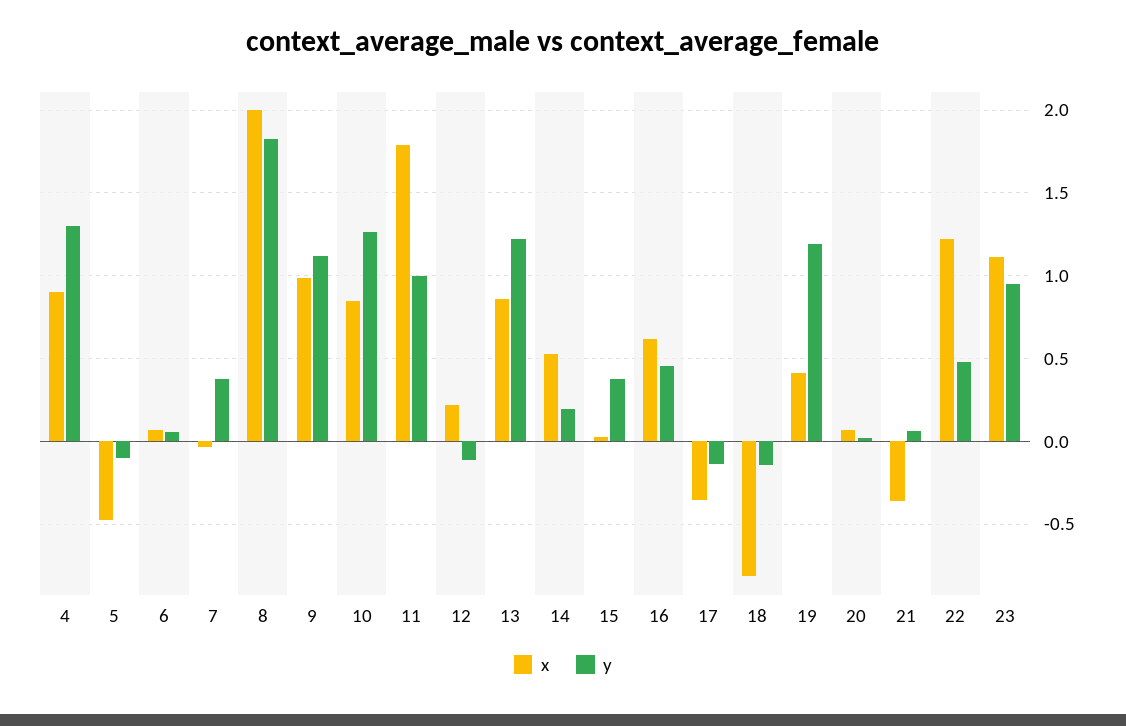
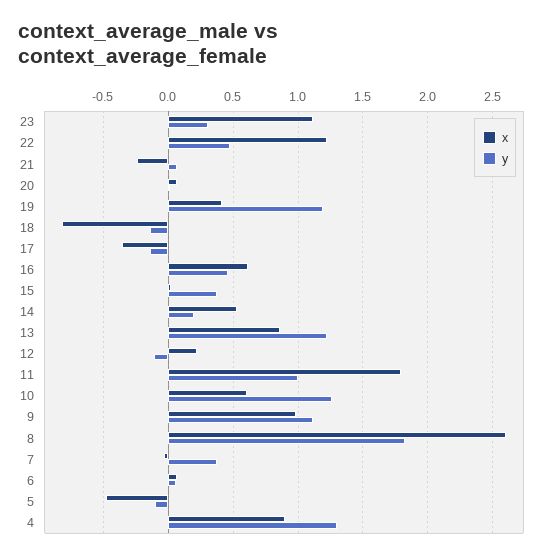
  {
    "x": {
      "4": 0.9,
      "5": -0.5,
      "6": 0.05,
      "7": -0.05,
-     "8": 2,
+     "8": 2.6,
      "9": 1,
-     "10": 0.85,
+     "10": 0.6,
      "11": 1.8,
      "12": 0.2,
      "13": 0.85,
      "14": 0.55,
      "15": 0.05,
      "16": 0.6,
      "17": -0.35,
      "18": -0.8,
      "19": 0.4,
      "20": 0.05,
-     "21": -0.35,
+     "21": -0.25,
      "22": 1.2,
      "23": 1.1
    },
    "y": {
      "4": 1.3,
      "5": -0.1,
      "6": 0.05,
      "7": 0.4,
      "8": 1.85,
      "9": 1.1,
      "10": 1.25,
      "11": 1,
      "12": -0.1,
      "13": 1.25,
      "14": 0.2,
      "15": 0.35,
      "16": 0.45,
      "17": -0.15,
      "18": -0.15,
      "19": 1.2,
      "20": 0,
      "21": 0.05,
      "22": 0.5,
-     "23": 0.95
+     "23": 0.3
    }
  }

